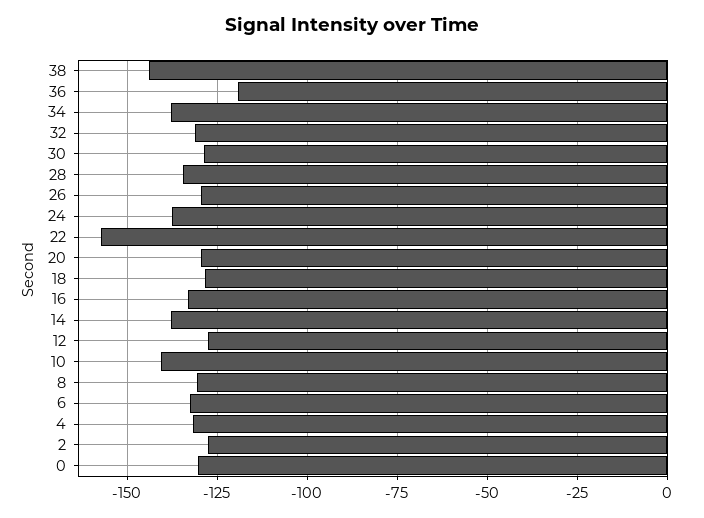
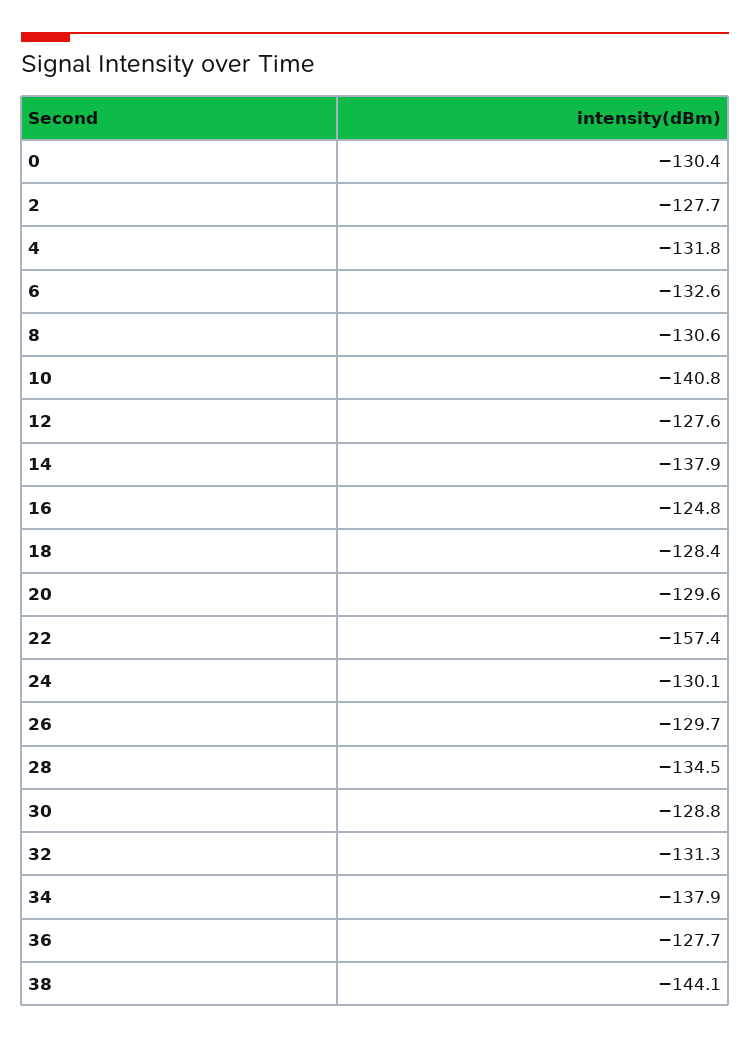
  {
    "38": -144.1,
-   "36": -120,
+   "36": -127.7,
    "34": -137.9,
    "32": -131.3,
    "30": -128.8,
    "28": -134.5,
    "26": -129.7,
-   "24": -137.5,
+   "24": -130.1,
    "22": -157.4,
    "20": -129.6,
    "18": -128.4,
-   "16": -132.5,
+   "16": -124.8,
    "14": -137.9,
    "12": -127.6,
    "10": -140.8,
    "8": -130.6,
    "6": -132.6,
    "4": -131.8,
    "2": -127.7,
    "0": -130.4
  }

